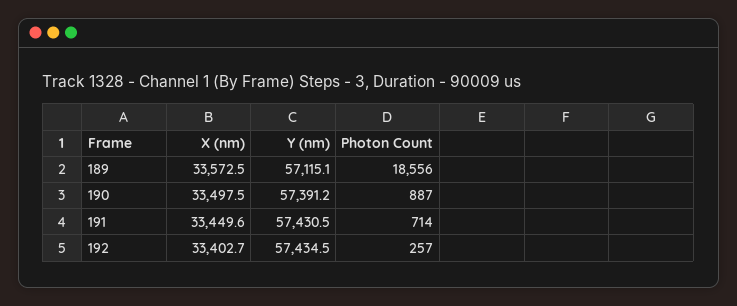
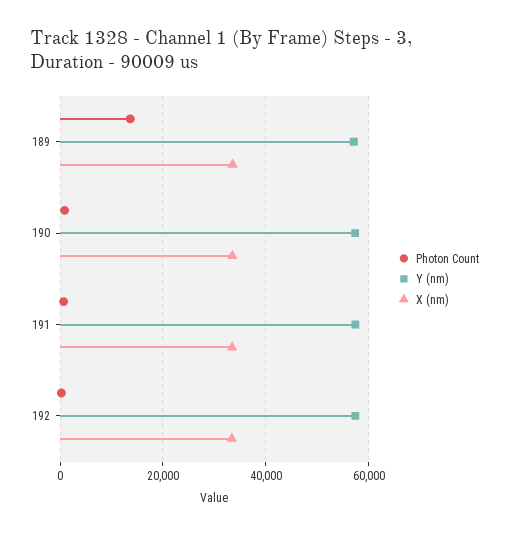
  {
    "X (nm)": {
      "189": 33572.5,
      "190": 33497.5,
      "191": 33449.6,
      "192": 33402.7
    },
    "Y (nm)": {
      "189": 57115.1,
      "190": 57391.2,
      "191": 57430.5,
      "192": 57434.5
    },
    "Photon Count": {
-     "189": 18556,
+     "189": 14000,
      "190": 887,
      "191": 714,
      "192": 257
    }
  }

